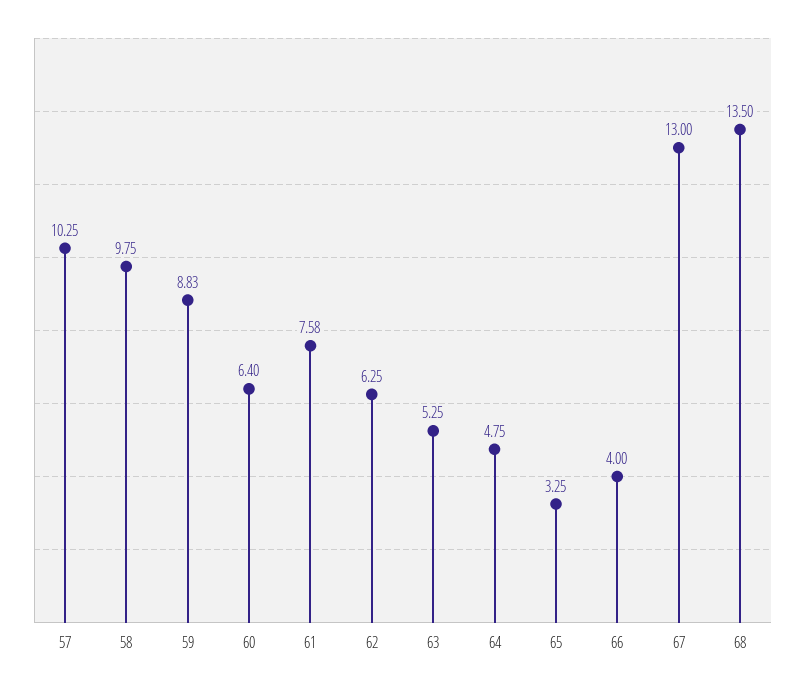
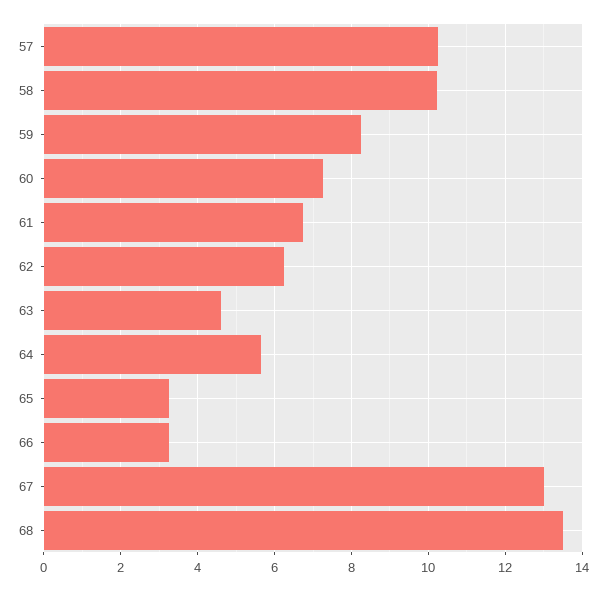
  {
    "57": 10.25,
-   "58": 9.75,
+   "58": 10.2,
-   "59": 8.83,
+   "59": 8.2,
-   "60": 6.4,
+   "60": 7.2,
-   "61": 7.58,
+   "61": 6.8,
    "62": 6.25,
-   "63": 5.25,
+   "63": 4.6,
-   "64": 4.75,
+   "64": 5.6,
    "65": 3.25,
-   "66": 4,
+   "66": 3.2,
    "67": 13,
    "68": 13.5
  }

